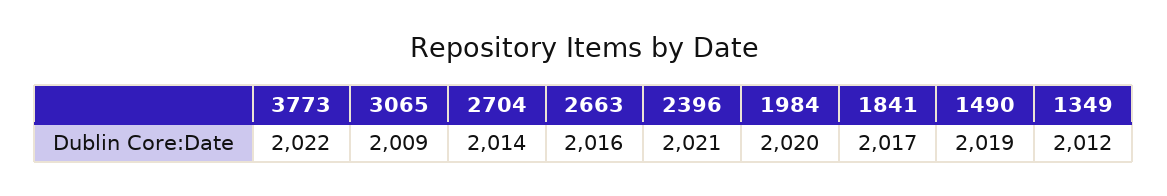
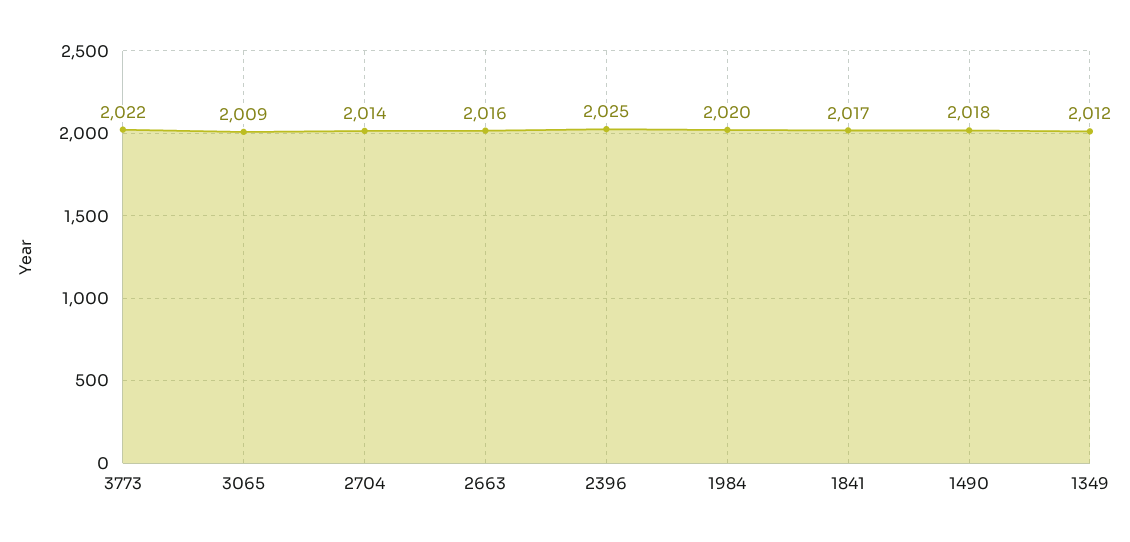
  {
    "3773": 2022,
    "3065": 2009,
    "2704": 2014,
    "2663": 2016,
-   "2396": 2021,
+   "2396": 2025,
    "1984": 2020,
    "1841": 2017,
-   "1490": 2019,
+   "1490": 2018,
    "1349": 2012
  }

